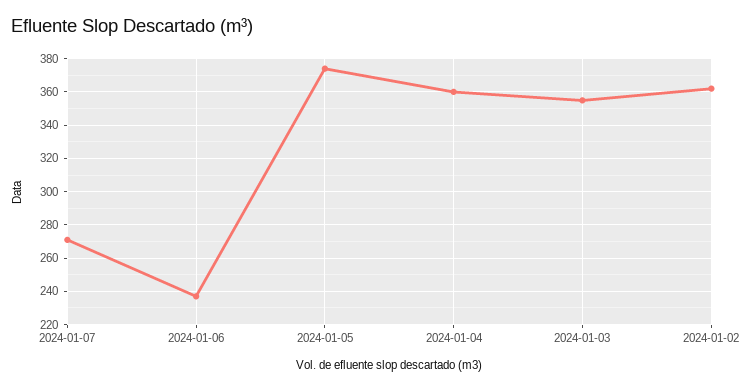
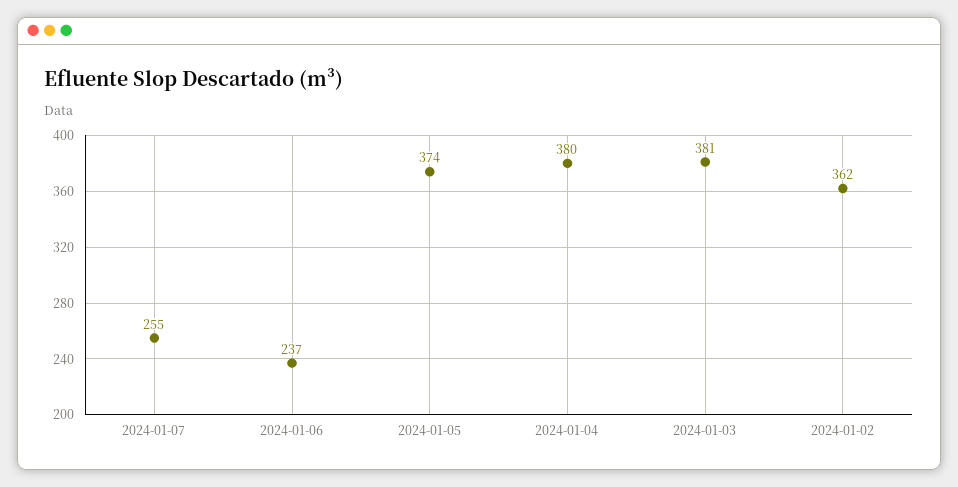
  {
-   "2024-01-07": 270,
+   "2024-01-07": 255,
    "2024-01-06": 237,
    "2024-01-05": 374,
-   "2024-01-04": 360,
+   "2024-01-04": 380,
-   "2024-01-03": 355,
+   "2024-01-03": 381,
    "2024-01-02": 362
  }

